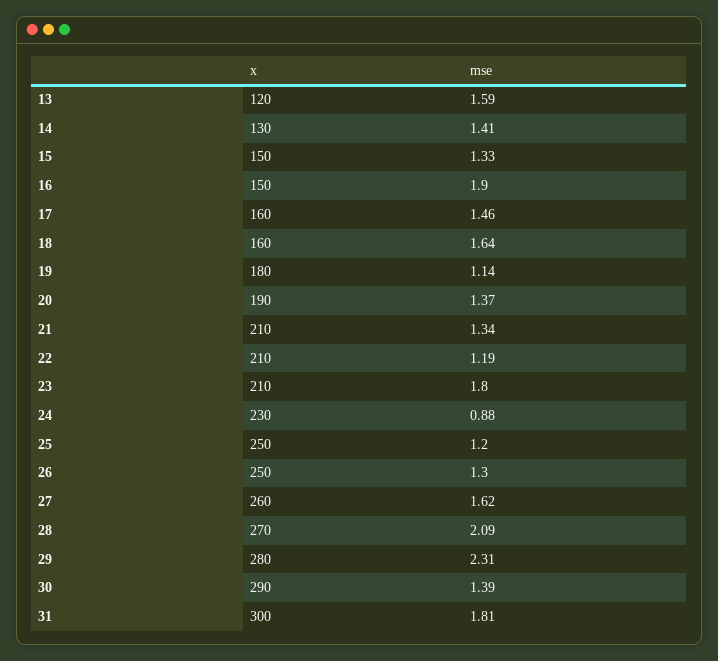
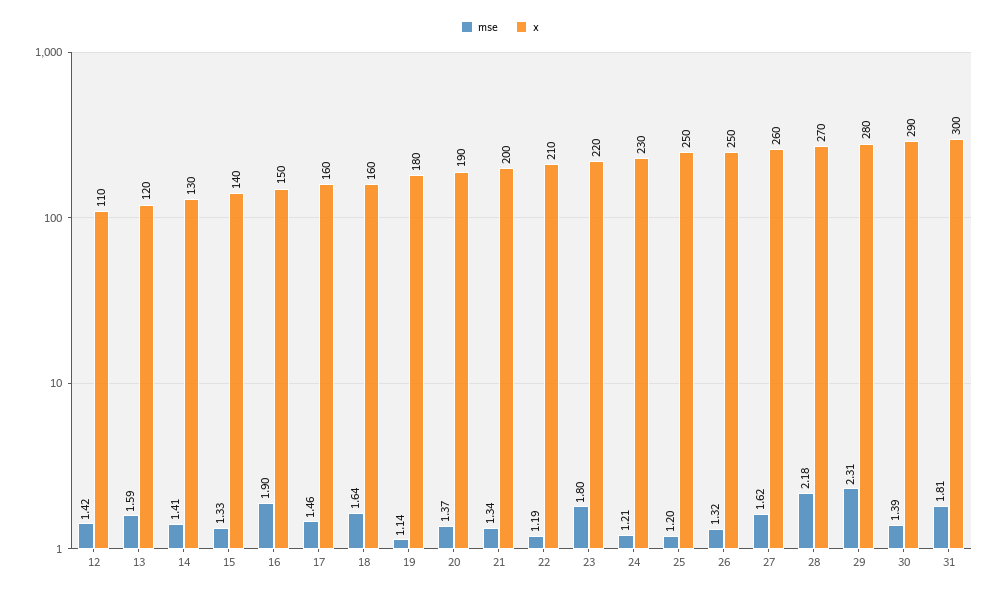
  {
    "x": {
      "13": 120,
      "14": 130,
-     "15": 150,
+     "15": 140,
      "16": 150,
      "17": 160,
      "18": 160,
      "19": 180,
      "20": 190,
-     "21": 210,
+     "21": 200,
      "22": 210,
-     "23": 210,
+     "23": 220,
      "24": 230,
      "25": 250,
      "26": 250,
      "27": 260,
      "28": 270,
      "29": 280,
      "30": 290,
-     "31": 300
+     "31": 300,
+     "12": 110
    },
    "mse": {
      "13": 1.59,
      "14": 1.41,
      "15": 1.33,
      "16": 1.9,
      "17": 1.46,
      "18": 1.64,
      "19": 1.14,
      "20": 1.37,
      "21": 1.34,
      "22": 1.19,
      "23": 1.8,
-     "24": 0.88,
+     "24": 1.21,
      "25": 1.2,
-     "26": 1.3,
+     "26": 1.32,
      "27": 1.62,
-     "28": 2.09,
+     "28": 2.18,
      "29": 2.31,
      "30": 1.39,
-     "31": 1.81
+     "31": 1.81,
+     "12": 1.42
    }
  }

